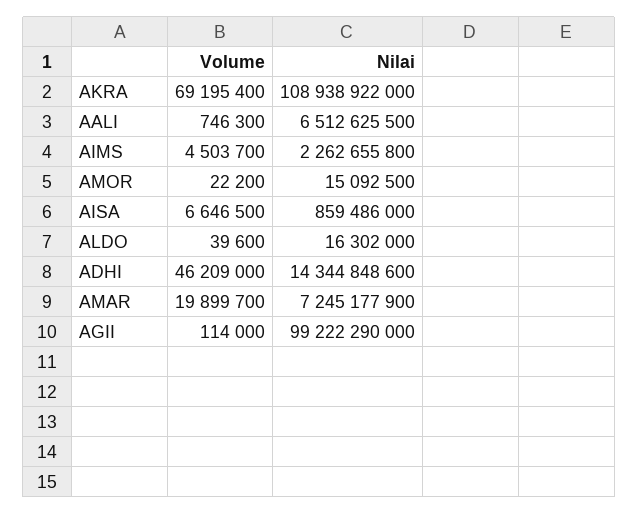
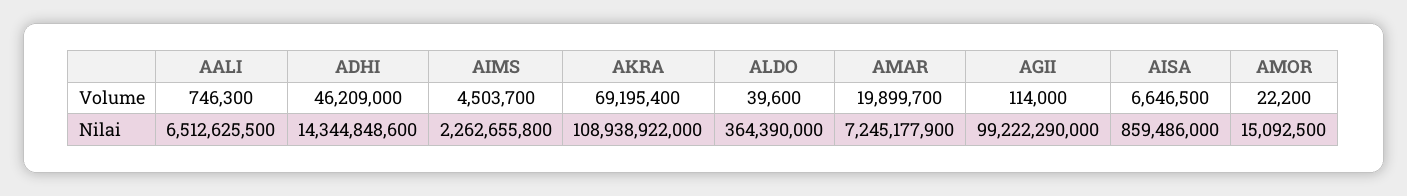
  {
    "Volume": {
      "AKRA": 69195400,
      "AALI": 746300,
      "AIMS": 4503700,
      "AMOR": 22200,
      "AISA": 6646500,
      "ALDO": 39600,
      "ADHI": 46209000,
      "AMAR": 19899700,
      "AGII": 114000
    },
    "Nilai": {
      "AKRA": 108938922000,
      "AALI": 6512625500,
      "AIMS": 2262655800,
      "AMOR": 15092500,
      "AISA": 859486000,
-     "ALDO": 16302000,
+     "ALDO": 364390000,
      "ADHI": 14344848600,
      "AMAR": 7245177900,
      "AGII": 99222290000
    }
  }

